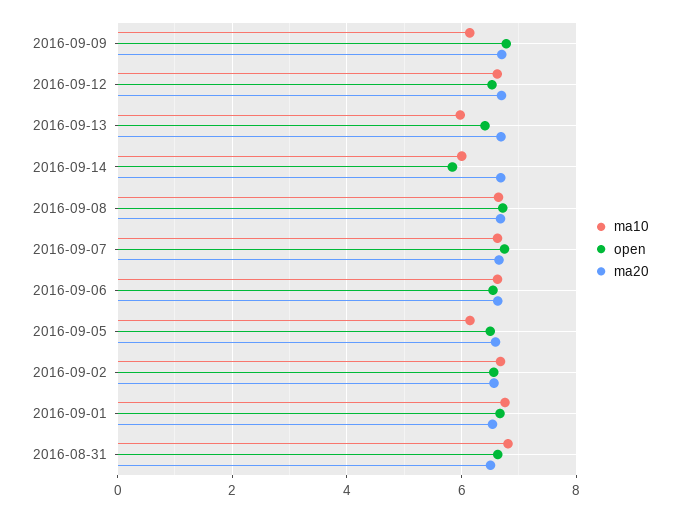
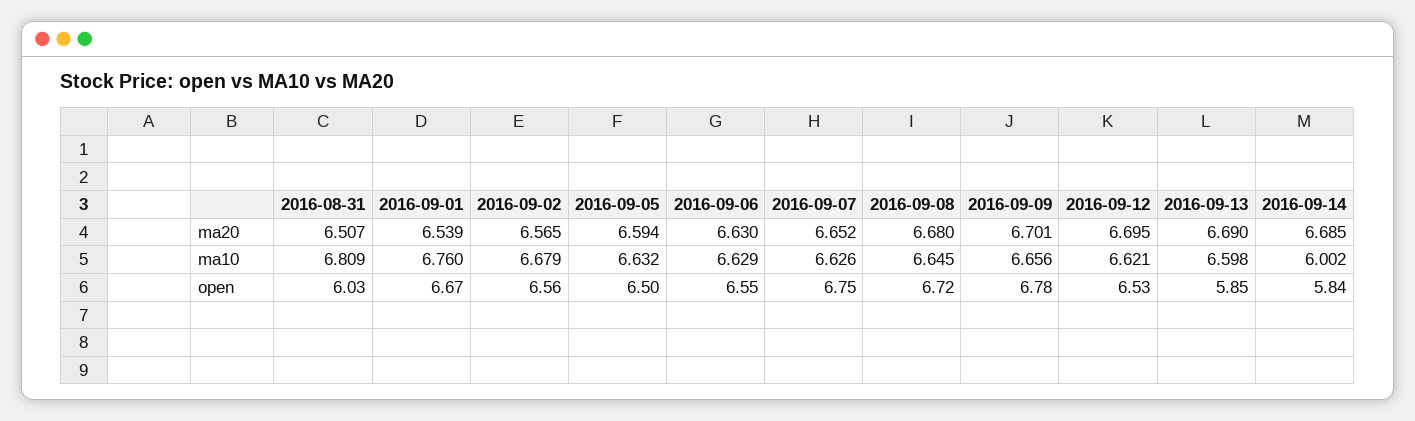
  {
    "ma10": {
-     "2016-09-09": 6.2,
+     "2016-09-09": 6.656,
      "2016-09-12": 6.621,
-     "2016-09-13": 6,
+     "2016-09-13": 6.598,
      "2016-09-14": 6.002,
      "2016-09-08": 6.645,
      "2016-09-07": 6.626,
      "2016-09-06": 6.629,
-     "2016-09-05": 6.2,
+     "2016-09-05": 6.632,
      "2016-09-02": 6.679,
      "2016-09-01": 6.76,
      "2016-08-31": 6.809
    },
    "open": {
      "2016-09-09": 6.78,
      "2016-09-12": 6.53,
-     "2016-09-13": 6.4,
+     "2016-09-13": 5.85,
      "2016-09-14": 5.84,
      "2016-09-08": 6.72,
      "2016-09-07": 6.75,
      "2016-09-06": 6.55,
      "2016-09-05": 6.5,
      "2016-09-02": 6.56,
      "2016-09-01": 6.67,
-     "2016-08-31": 6.6
+     "2016-08-31": 6.03
    },
    "ma20": {
      "2016-09-09": 6.701,
      "2016-09-12": 6.695,
      "2016-09-13": 6.69,
      "2016-09-14": 6.685,
      "2016-09-08": 6.68,
      "2016-09-07": 6.652,
      "2016-09-06": 6.63,
      "2016-09-05": 6.594,
      "2016-09-02": 6.565,
      "2016-09-01": 6.539,
      "2016-08-31": 6.507
    }
  }

